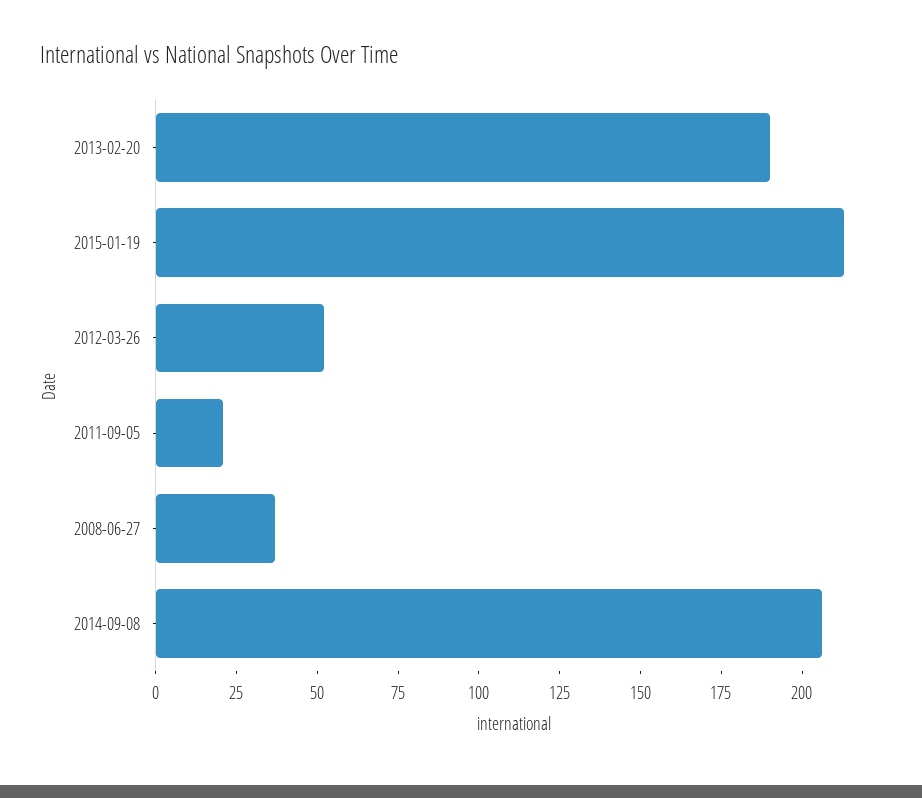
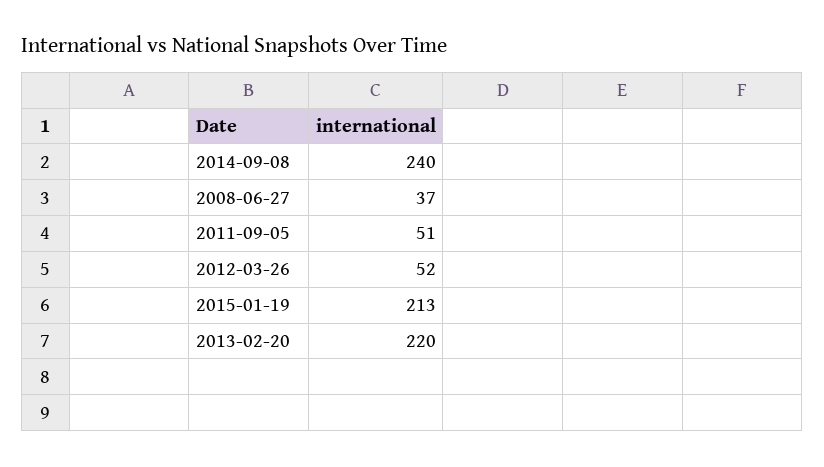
  {
-   "2013-02-20": 190,
+   "2013-02-20": 220,
    "2015-01-19": 213,
    "2012-03-26": 52,
-   "2011-09-05": 20,
+   "2011-09-05": 51,
    "2008-06-27": 37,
-   "2014-09-08": 205
+   "2014-09-08": 240
  }

